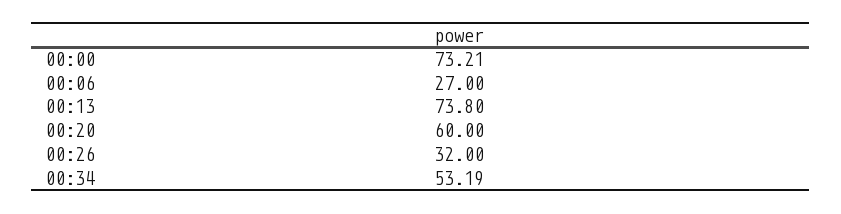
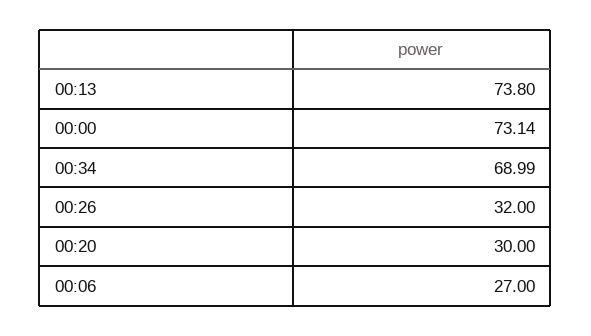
  {
-   "00:00": 73.21,
+   "00:00": 73.14,
    "00:06": 27,
    "00:13": 73.8,
-   "00:20": 60,
+   "00:20": 30,
    "00:26": 32,
-   "00:34": 53.19
+   "00:34": 68.99
  }

